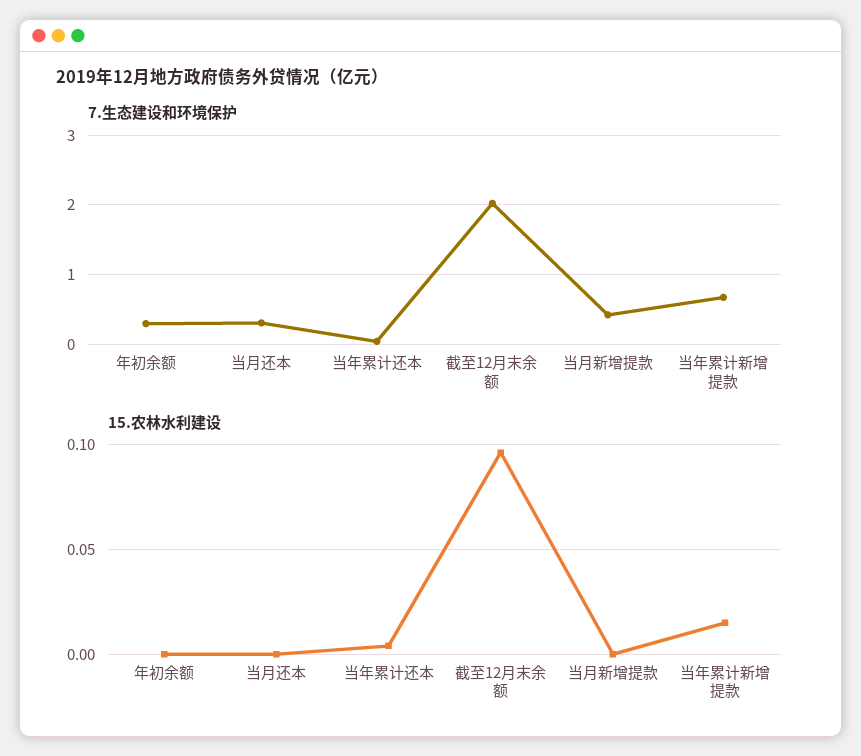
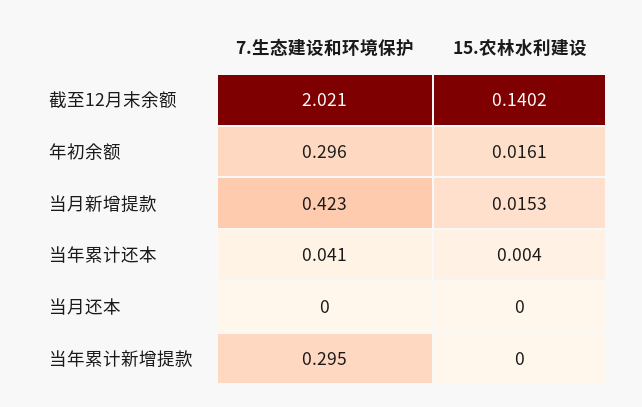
  {
    "7.生态建设和环境保护": {
      "年初余额": 0.296,
-     "当月还本": 0.3,
+     "当月还本": 0,
      "当年累计还本": 0.041,
      "截至12月末余额": 2.021,
      "当月新增提款": 0.423,
-     "当年累计新增提款": 0.7
+     "当年累计新增提款": 0.295
    },
    "15.农林水利建设": {
-     "年初余额": 0,
+     "年初余额": 0.0161,
      "当月还本": 0,
      "当年累计还本": 0.004,
-     "截至12月末余额": 0.095,
+     "截至12月末余额": 0.1402,
-     "当月新增提款": 0,
+     "当月新增提款": 0.0153,
-     "当年累计新增提款": 0.015
+     "当年累计新增提款": 0
    }
  }

